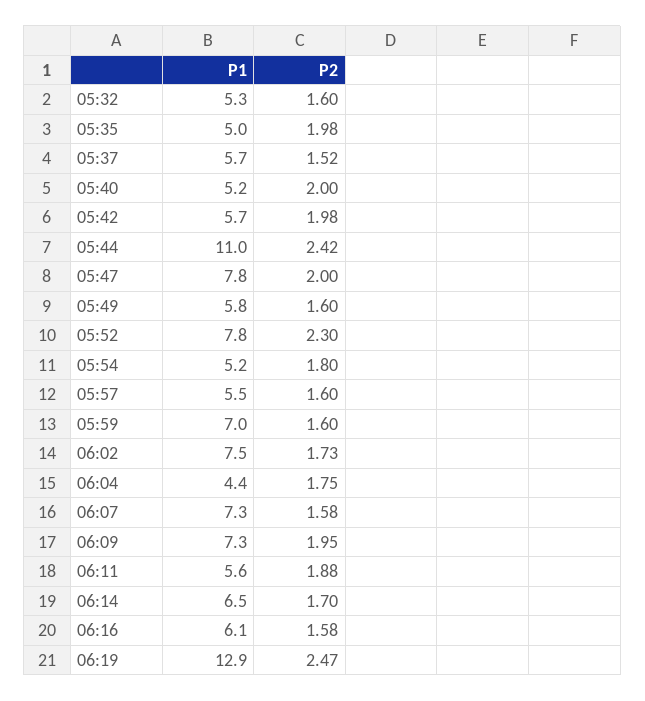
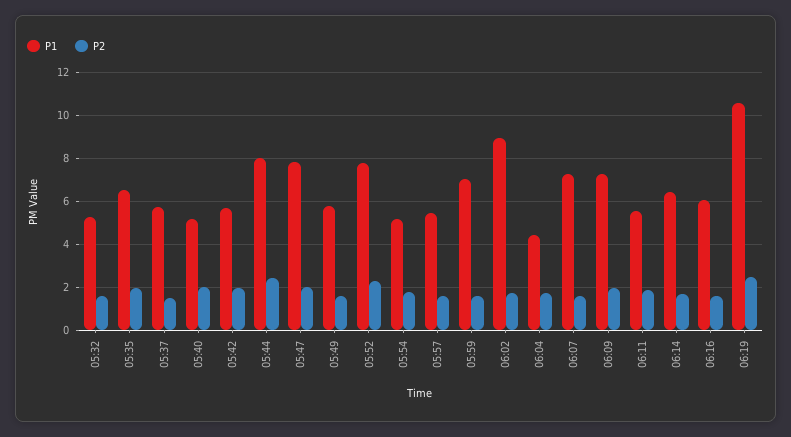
  {
    "P1": {
      "05:32": 5.3,
-     "05:35": 5,
+     "05:35": 6.5,
      "05:37": 5.7,
      "05:40": 5.2,
      "05:42": 5.7,
-     "05:44": 11,
+     "05:44": 8,
      "05:47": 7.8,
      "05:49": 5.8,
      "05:52": 7.8,
      "05:54": 5.2,
      "05:57": 5.5,
      "05:59": 7,
-     "06:02": 7.5,
+     "06:02": 9,
      "06:04": 4.4,
      "06:07": 7.3,
      "06:09": 7.3,
      "06:11": 5.6,
      "06:14": 6.5,
      "06:16": 6.1,
-     "06:19": 12.9
+     "06:19": 10.5
    },
    "P2": {
      "05:32": 1.6,
      "05:35": 1.98,
      "05:37": 1.52,
      "05:40": 2,
      "05:42": 1.98,
      "05:44": 2.42,
      "05:47": 2,
      "05:49": 1.6,
      "05:52": 2.3,
      "05:54": 1.8,
      "05:57": 1.6,
      "05:59": 1.6,
      "06:02": 1.73,
      "06:04": 1.75,
      "06:07": 1.58,
      "06:09": 1.95,
      "06:11": 1.88,
      "06:14": 1.7,
      "06:16": 1.58,
      "06:19": 2.47
    }
  }

